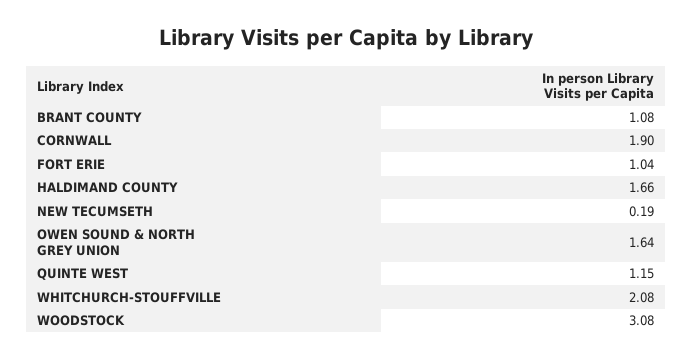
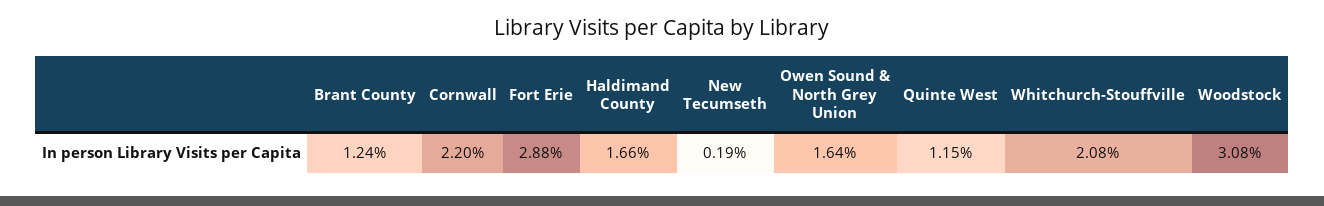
  {
-   "BRANT COUNTY": 1.08,
+   "BRANT COUNTY": 1.24,
-   "CORNWALL": 1.9,
+   "CORNWALL": 2.2,
-   "FORT ERIE": 1.04,
+   "FORT ERIE": 2.88,
    "HALDIMAND COUNTY": 1.66,
    "NEW TECUMSETH": 0.19,
    "OWEN SOUND & NORTH GREY UNION": 1.64,
    "QUINTE WEST": 1.15,
    "WHITCHURCH-STOUFFVILLE": 2.08,
    "WOODSTOCK": 3.08
  }

